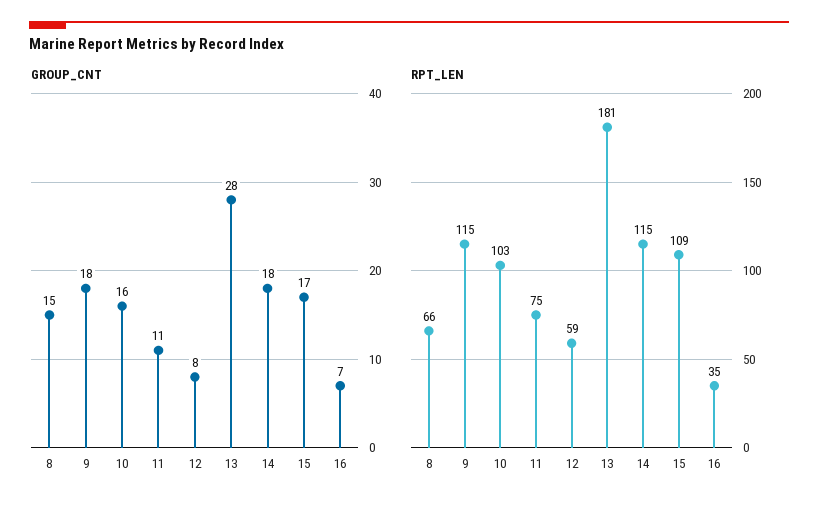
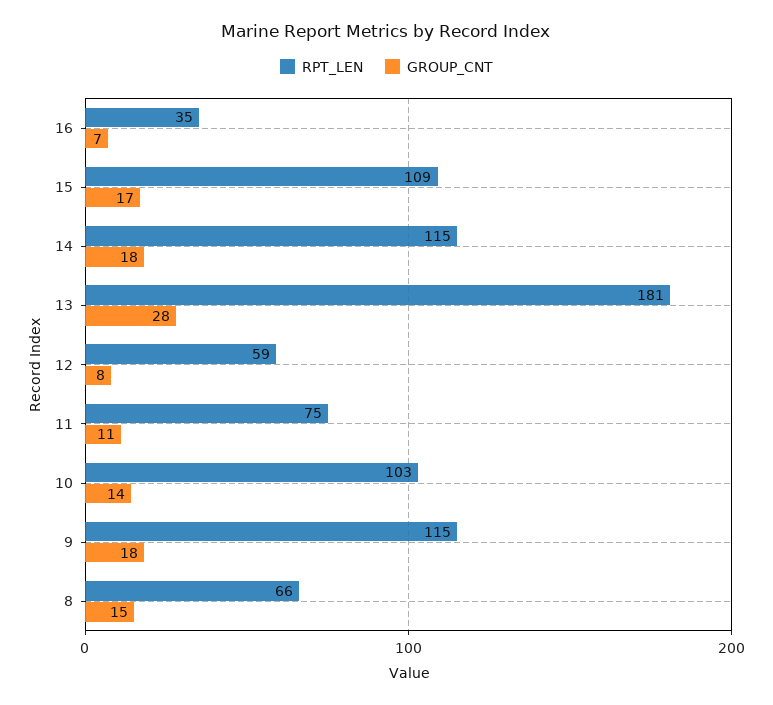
  {
    "GROUP_CNT": {
      "8": 15,
      "9": 18,
-     "10": 16,
+     "10": 14,
      "11": 11,
      "12": 8,
      "13": 28,
      "14": 18,
      "15": 17,
      "16": 7
    },
    "RPT_LEN": {
      "8": 66,
      "9": 115,
      "10": 103,
      "11": 75,
      "12": 59,
      "13": 181,
      "14": 115,
      "15": 109,
      "16": 35
    }
  }

